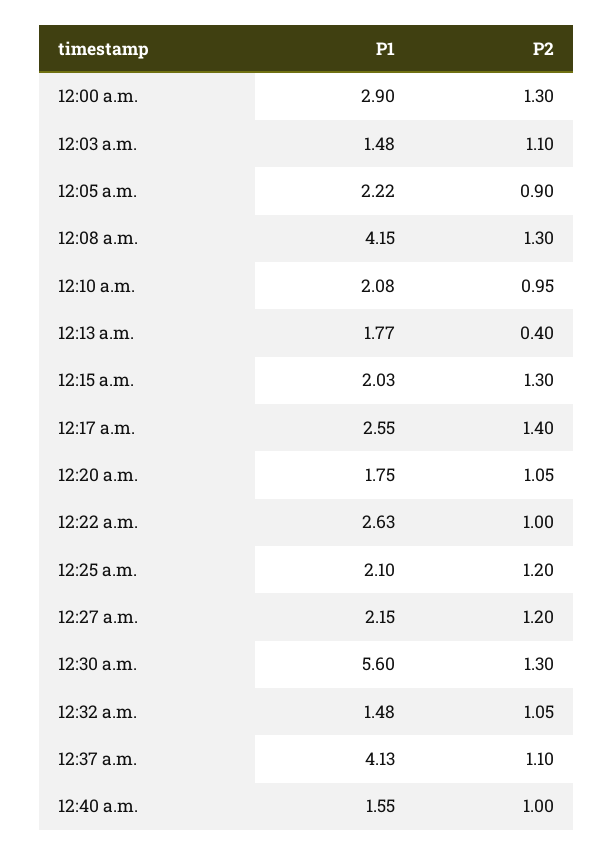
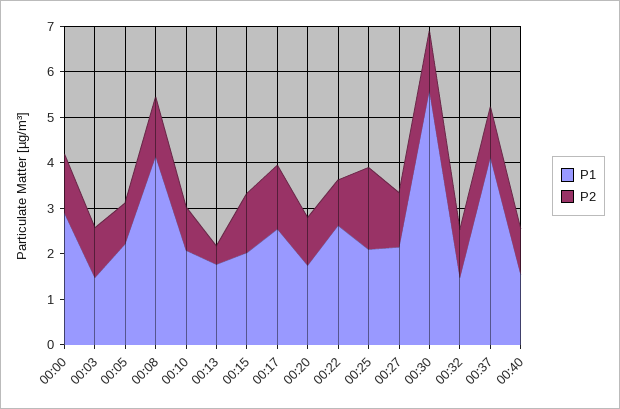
  {
    "P1": {
      "12:00 a.m.": 2.9,
      "12:03 a.m.": 1.48,
      "12:05 a.m.": 2.22,
      "12:08 a.m.": 4.15,
      "12:10 a.m.": 2.08,
      "12:13 a.m.": 1.77,
      "12:15 a.m.": 2.03,
      "12:17 a.m.": 2.55,
      "12:20 a.m.": 1.75,
      "12:22 a.m.": 2.63,
      "12:25 a.m.": 2.1,
      "12:27 a.m.": 2.15,
      "12:30 a.m.": 5.6,
      "12:32 a.m.": 1.48,
      "12:37 a.m.": 4.13,
      "12:40 a.m.": 1.55
    },
    "P2": {
      "12:00 a.m.": 1.3,
      "12:03 a.m.": 1.1,
      "12:05 a.m.": 0.9,
      "12:08 a.m.": 1.3,
      "12:10 a.m.": 0.95,
      "12:13 a.m.": 0.4,
      "12:15 a.m.": 1.3,
      "12:17 a.m.": 1.4,
      "12:20 a.m.": 1.05,
      "12:22 a.m.": 1,
-     "12:25 a.m.": 1.2,
+     "12:25 a.m.": 1.8,
      "12:27 a.m.": 1.2,
      "12:30 a.m.": 1.3,
      "12:32 a.m.": 1.05,
      "12:37 a.m.": 1.1,
      "12:40 a.m.": 1
    }
  }

